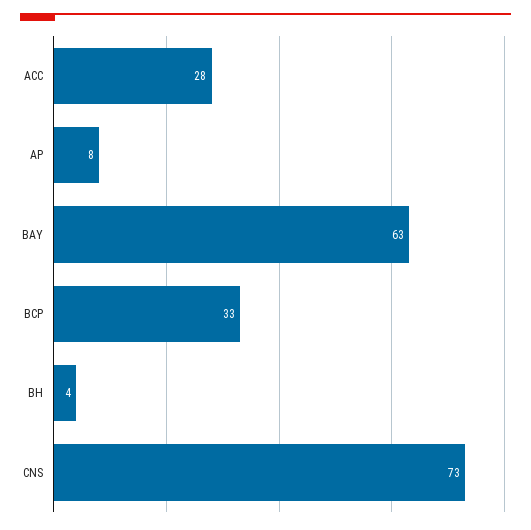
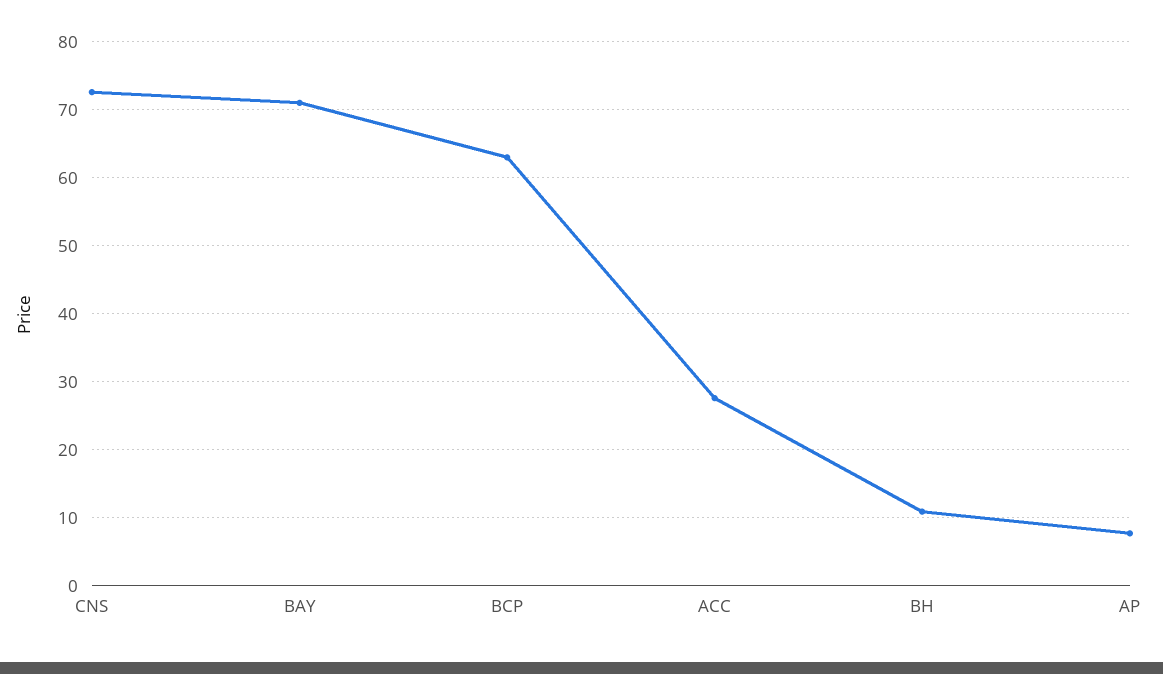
  {
    "ACC": 28,
    "AP": 8,
-   "BAY": 63,
+   "BAY": 71,
-   "BCP": 33,
+   "BCP": 63,
-   "BH": 4,
+   "BH": 11,
    "CNS": 73
  }

